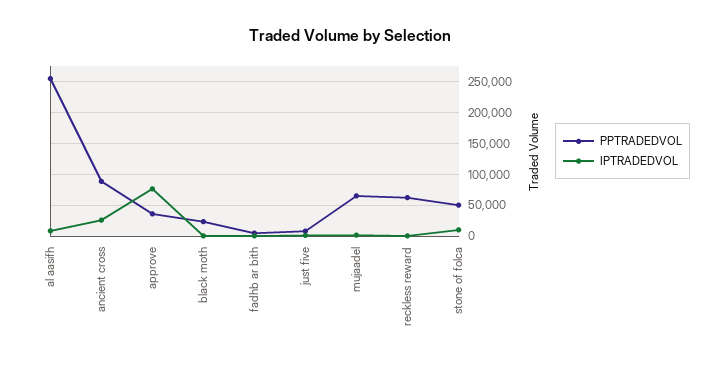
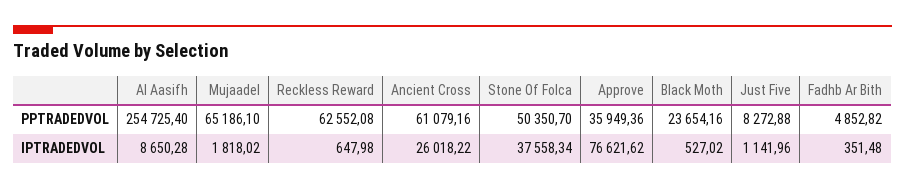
  {
    "PPTRADEDVOL": {
      "al aasifh": 254725.4,
-     "ancient cross": 90000,
+     "ancient cross": 61079.16,
      "approve": 35949.36,
      "black moth": 23654.16,
      "fadhb ar bith": 4852.82,
      "just five": 8272.88,
      "mujaadel": 65186.1,
      "reckless reward": 62552.08,
      "stone of folca": 50350.7
    },
    "IPTRADEDVOL": {
      "al aasifh": 8650.28,
      "ancient cross": 26018.22,
      "approve": 76621.62,
      "black moth": 527.02,
      "fadhb ar bith": 351.48,
      "just five": 1141.96,
      "mujaadel": 1818.02,
      "reckless reward": 647.98,
-     "stone of folca": 10000
+     "stone of folca": 37558.34
    }
  }

